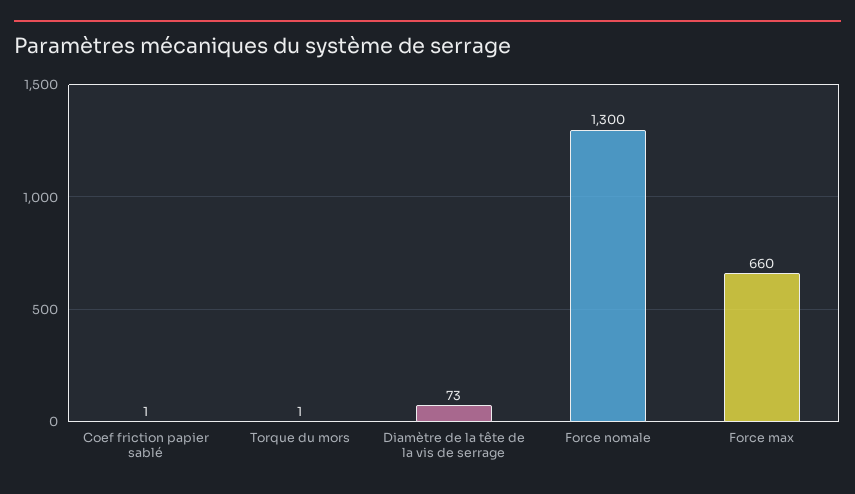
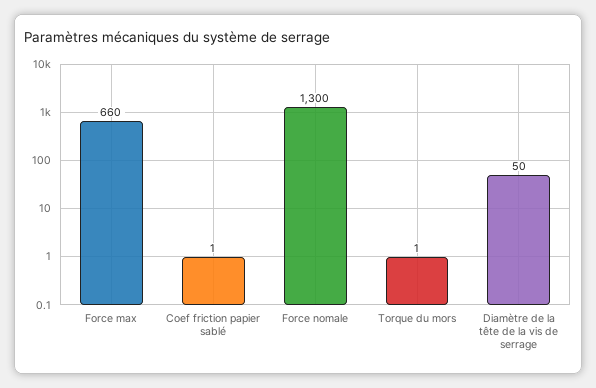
  {
    "Coef friction papier sablé": 1,
    "Torque du mors": 1,
-   "Diamètre de la tête de la vis de serrage": 73,
+   "Diamètre de la tête de la vis de serrage": 50,
    "Force nomale": 1300,
    "Force max": 660
  }

